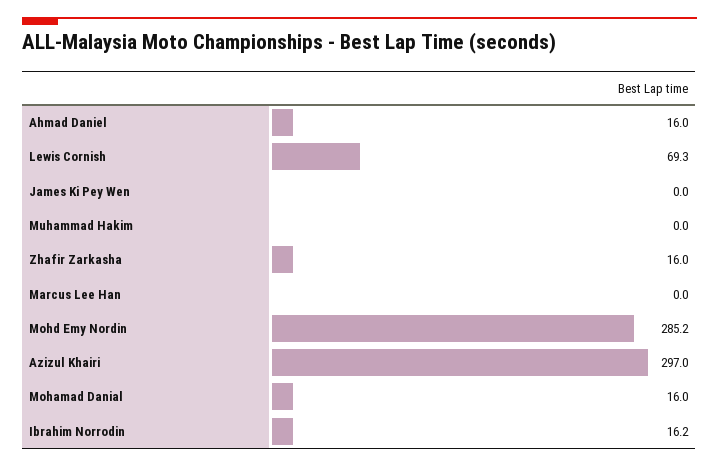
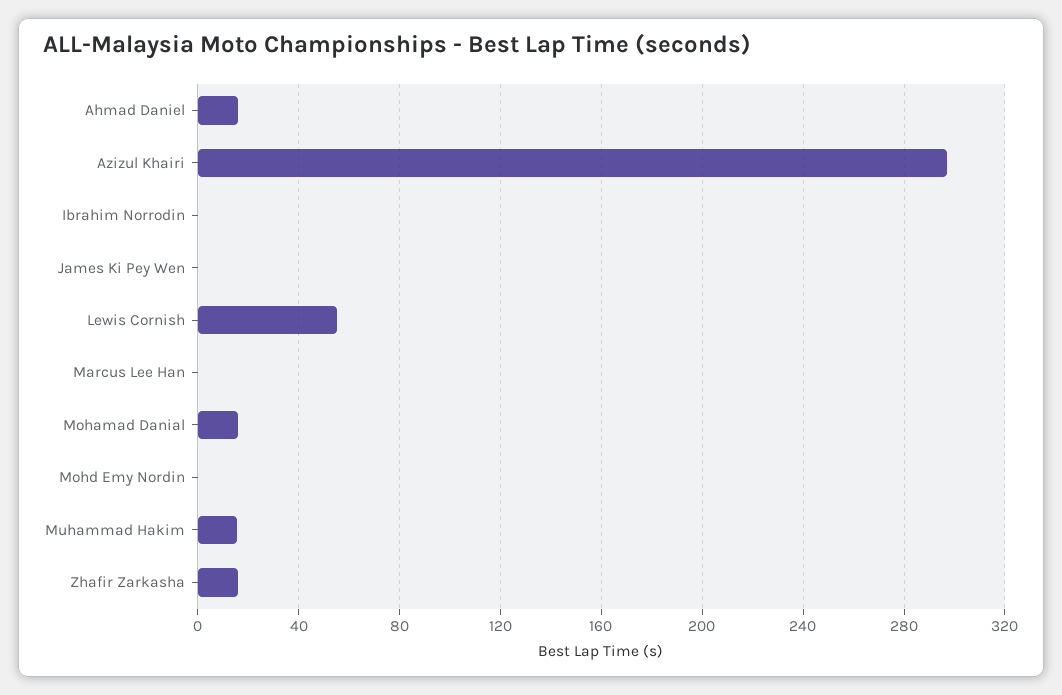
  {
    "Ahmad Daniel": 16,
-   "Lewis Cornish": 69.3,
+   "Lewis Cornish": 55,
    "James Ki Pey Wen": 0,
-   "Muhammad Hakim": 0,
+   "Muhammad Hakim": 15,
    "Zhafir Zarkasha": 16,
    "Marcus Lee Han": 0,
-   "Mohd Emy Nordin": 285.2,
+   "Mohd Emy Nordin": 0,
    "Azizul Khairi": 297,
    "Mohamad Danial": 16,
-   "Ibrahim Norrodin": 16.2
+   "Ibrahim Norrodin": 0
  }

